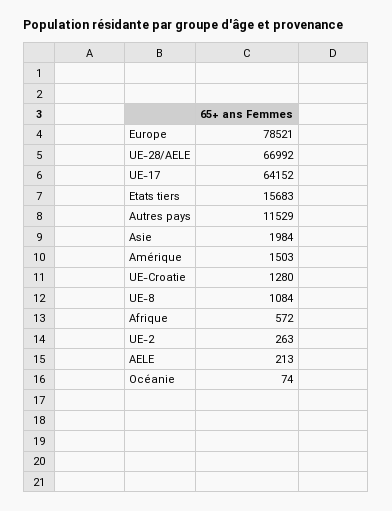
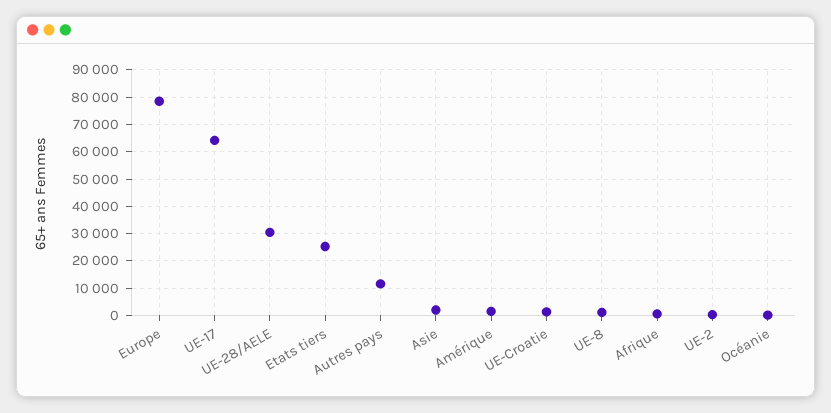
  {
    "Europe": 78521,
-   "UE-28/AELE": 66992,
+   "UE-28/AELE": 30000,
    "UE-17": 64152,
-   "Etats tiers": 15683,
+   "Etats tiers": 25000,
    "Autres pays": 11529,
    "Asie": 1984,
    "Amérique": 1503,
    "UE-Croatie": 1280,
    "UE-8": 1084,
    "Afrique": 572,
    "UE-2": 263,
-   "AELE": 213,
    "Océanie": 74
  }

